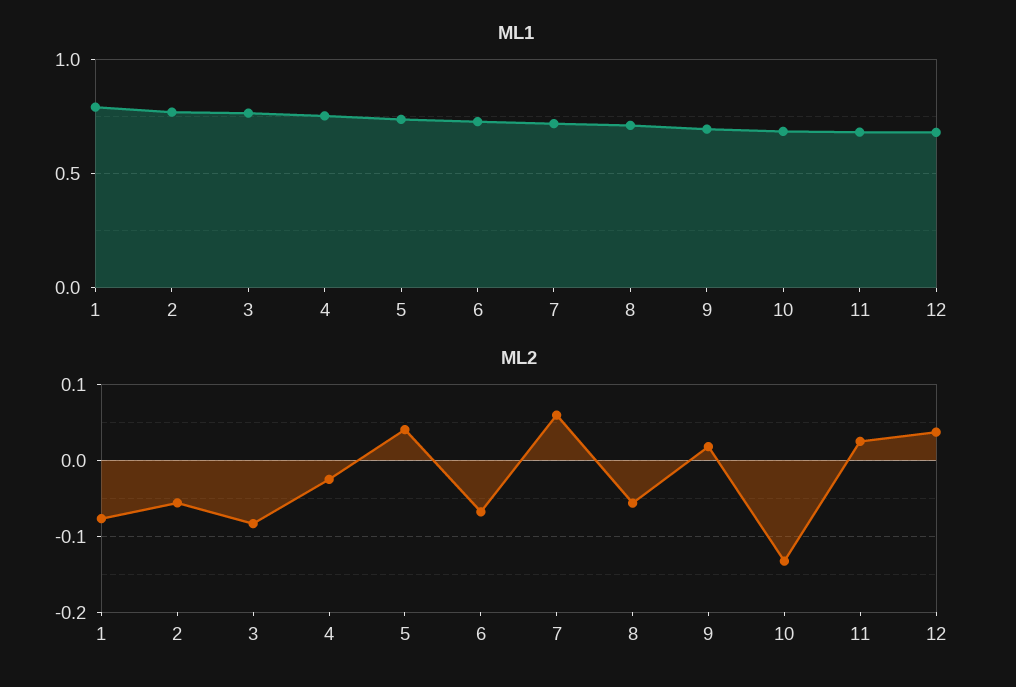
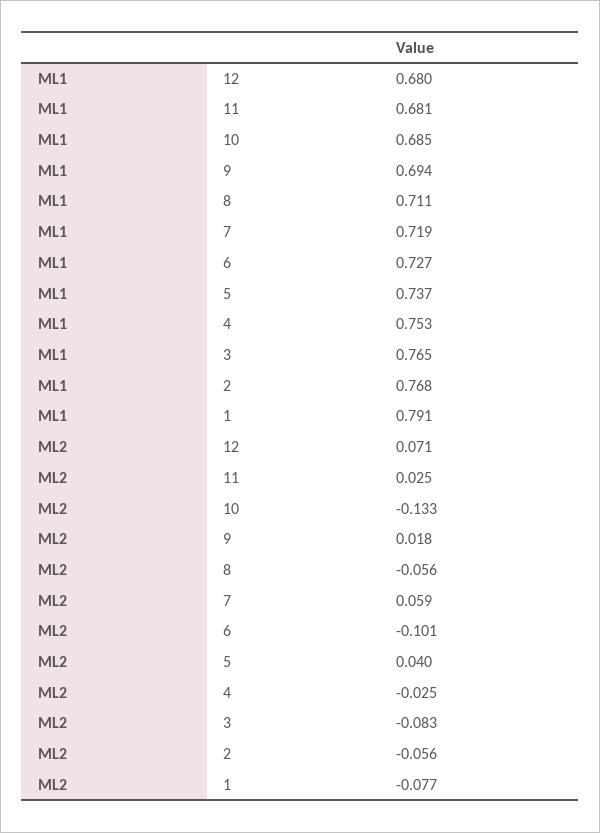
  {
    "ML1": {
      "1": 0.791,
      "2": 0.768,
      "3": 0.765,
      "4": 0.753,
      "5": 0.737,
      "6": 0.727,
      "7": 0.719,
      "8": 0.711,
      "9": 0.694,
      "10": 0.685,
      "11": 0.681,
      "12": 0.68
    },
    "ML2": {
      "1": -0.077,
      "2": -0.056,
      "3": -0.083,
      "4": -0.025,
      "5": 0.04,
-     "6": -0.07,
+     "6": -0.101,
      "7": 0.059,
      "8": -0.056,
      "9": 0.018,
      "10": -0.133,
      "11": 0.025,
-     "12": 0.04
+     "12": 0.071
    }
  }

